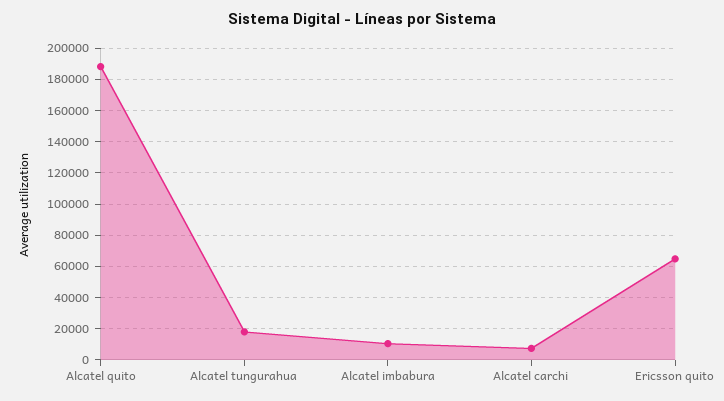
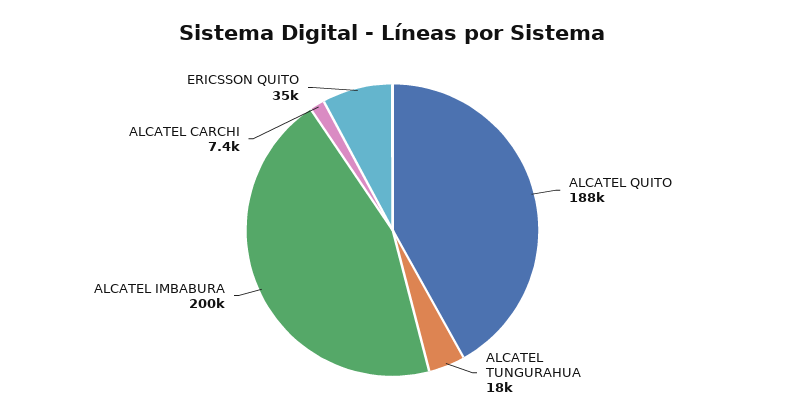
  {
    "Alcatel quito": 188000,
    "Alcatel tungurahua": 18000,
-   "Alcatel imbabura": 10000,
+   "Alcatel imbabura": 200000,
    "Alcatel carchi": 7400,
-   "Ericsson quito": 65000
+   "Ericsson quito": 35000
  }

